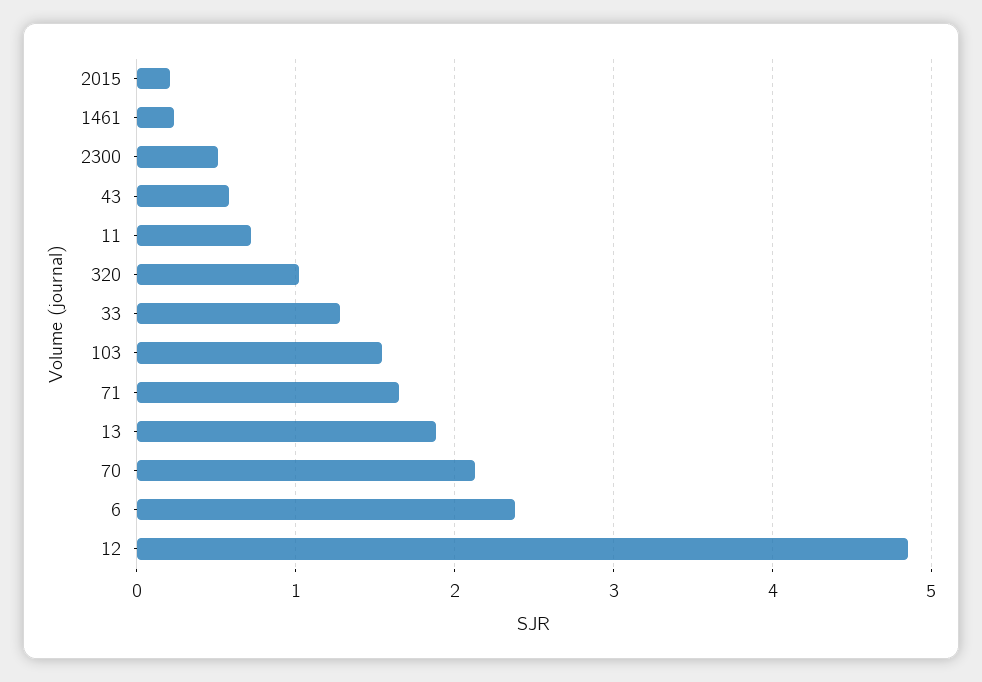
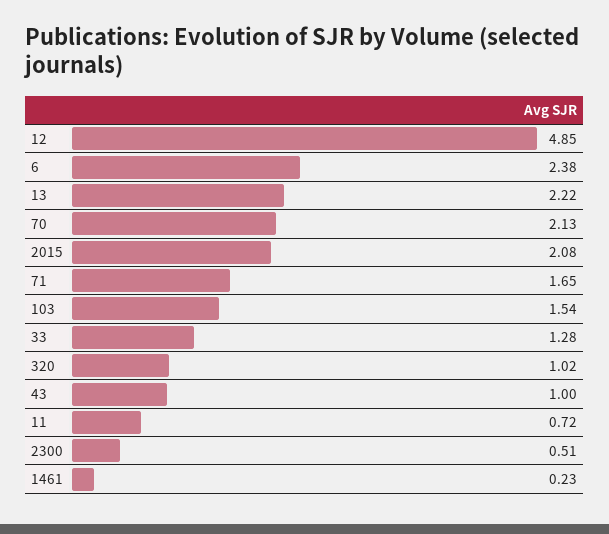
  {
-   "2015": 0.2,
+   "2015": 2.08,
    "1461": 0.23,
    "2300": 0.51,
-   "43": 0.6,
+   "43": 1,
    "11": 0.72,
    "320": 1.02,
    "33": 1.28,
    "103": 1.54,
    "71": 1.65,
-   "13": 1.9,
+   "13": 2.22,
    "70": 2.13,
    "6": 2.38,
    "12": 4.85
  }

